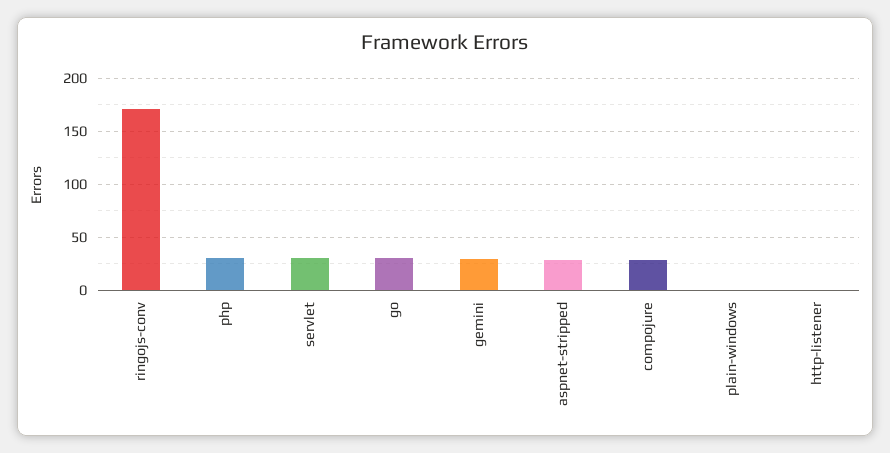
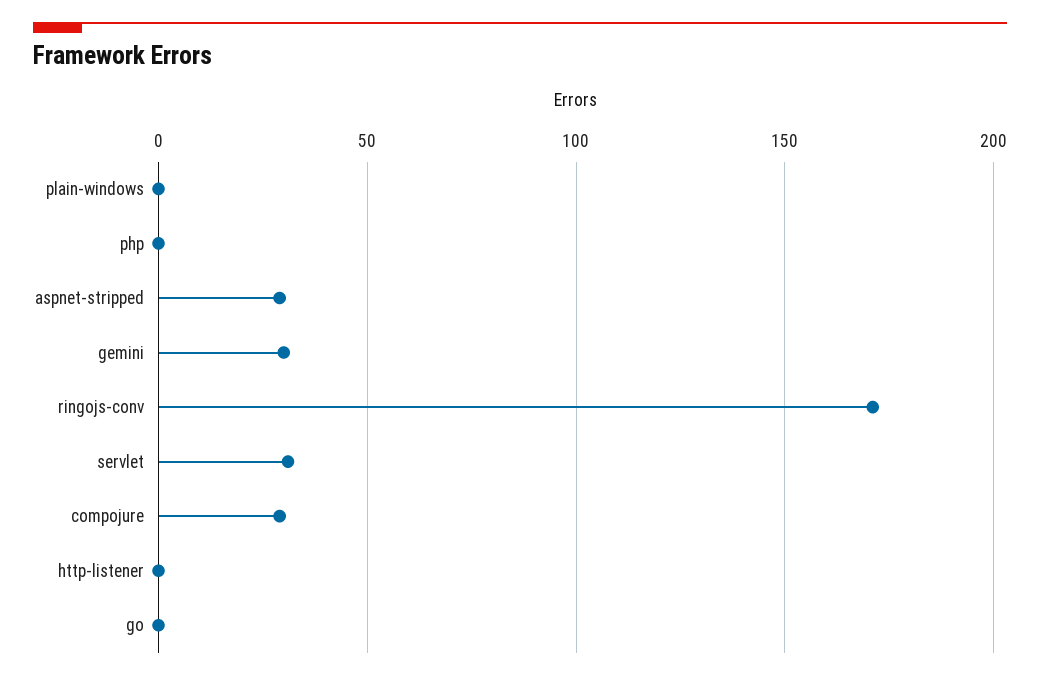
  {
    "ringojs-conv": 170,
-   "php": 30,
+   "php": 0,
    "servlet": 30,
-   "go": 30,
+   "go": 0,
    "gemini": 30,
    "aspnet-stripped": 30,
    "compojure": 30,
    "plain-windows": 0,
    "http-listener": 0
  }

